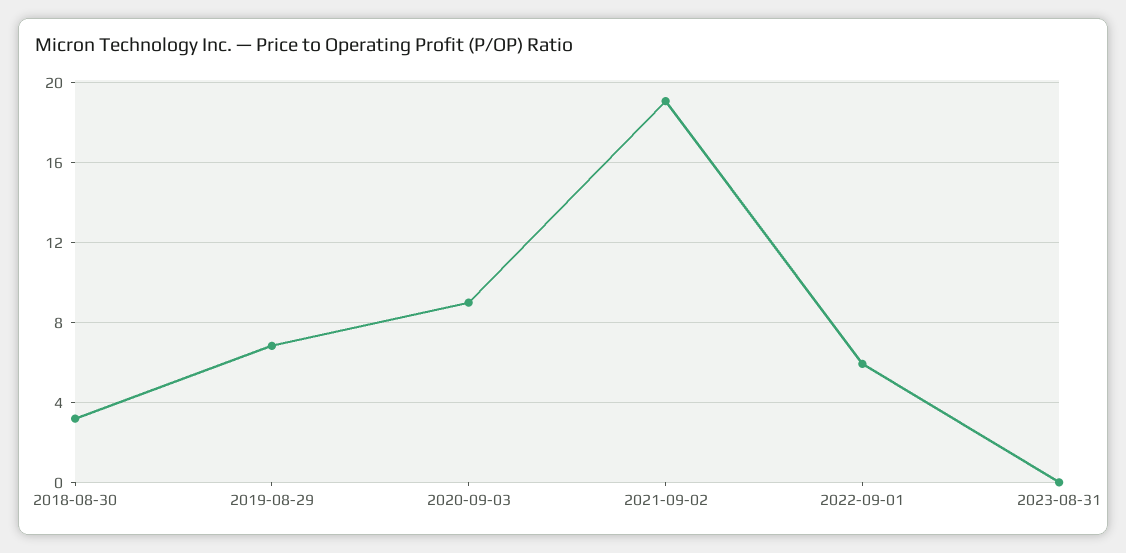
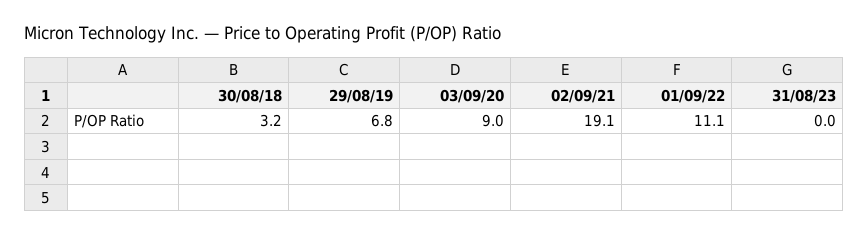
  {
    "2018-08-30": 3.2,
    "2019-08-29": 6.8,
    "2020-09-03": 9,
    "2021-09-02": 19.1,
-   "2022-09-01": 6,
+   "2022-09-01": 11.1,
    "2023-08-31": 0
  }

